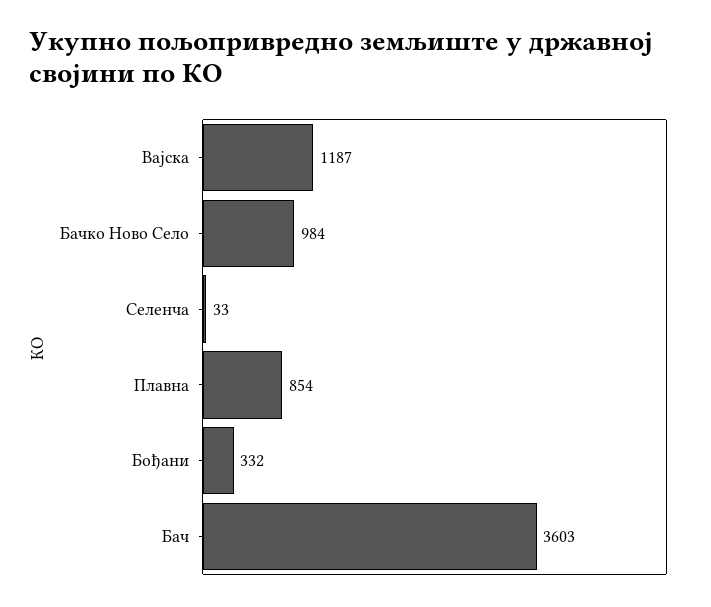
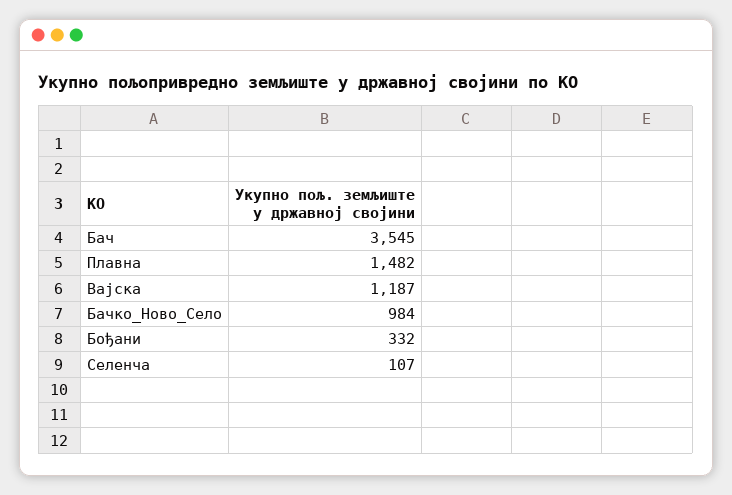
  {
    "Вајска": 1187,
    "Бачко Ново Село": 984,
-   "Селенча": 33,
+   "Селенча": 107,
-   "Плавна": 854,
+   "Плавна": 1482,
    "Бођани": 332,
-   "Бач": 3603
+   "Бач": 3545
  }

